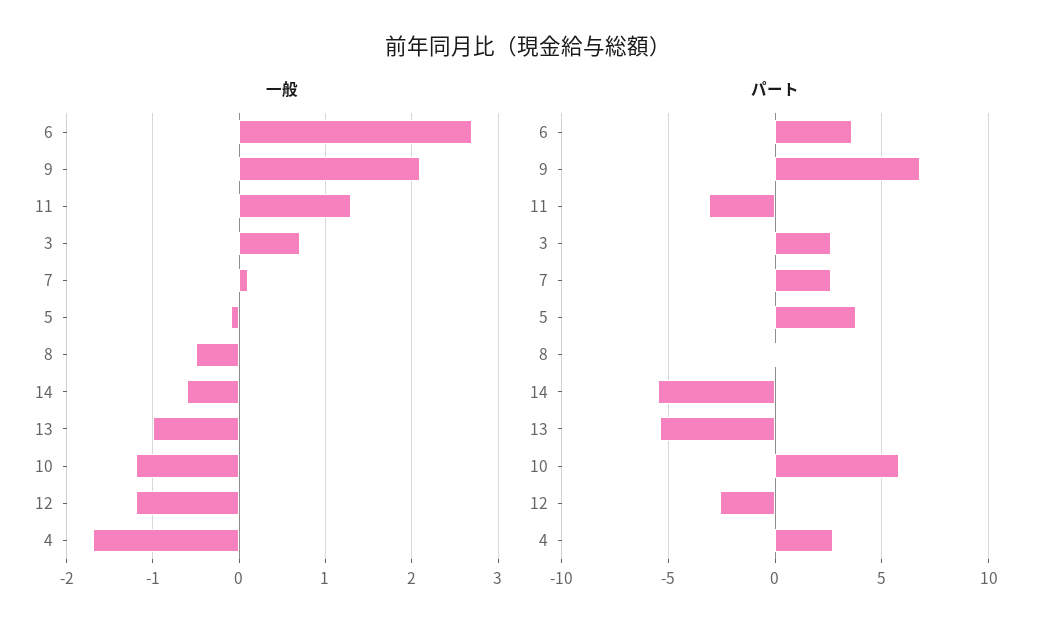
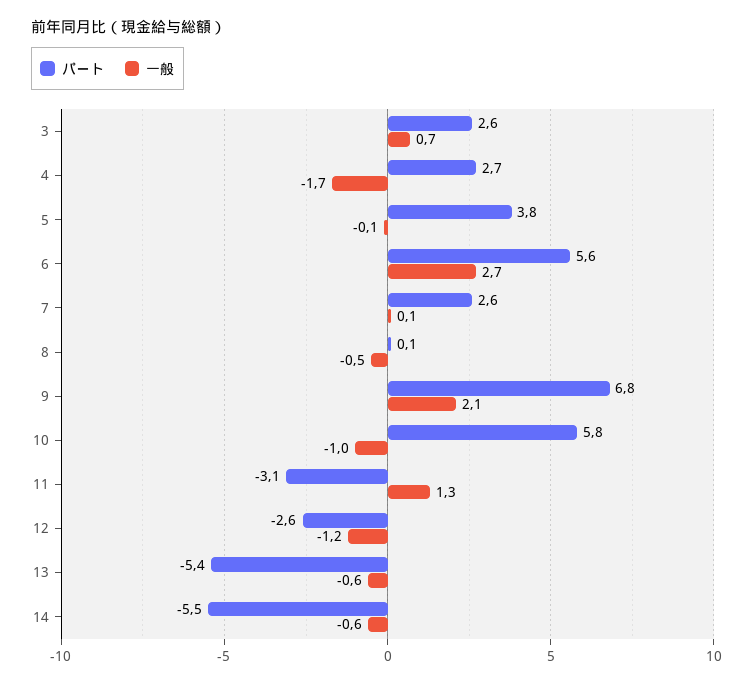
  {
    "一般": {
      "6": 2.7,
      "9": 2.1,
      "11": 1.3,
      "3": 0.7,
      "7": 0.1,
      "5": -0.1,
      "8": -0.5,
      "14": -0.6,
-     "13": -1,
+     "13": -0.6,
-     "10": -1.2,
+     "10": -1,
      "12": -1.2,
      "4": -1.7
    },
    "パート": {
-     "6": 3.5,
+     "6": 5.6,
      "9": 6.8,
      "11": -3.1,
      "3": 2.6,
      "7": 2.6,
      "5": 3.8,
      "8": 0.1,
      "14": -5.5,
      "13": -5.4,
      "10": 5.8,
      "12": -2.6,
      "4": 2.7
    }
  }

